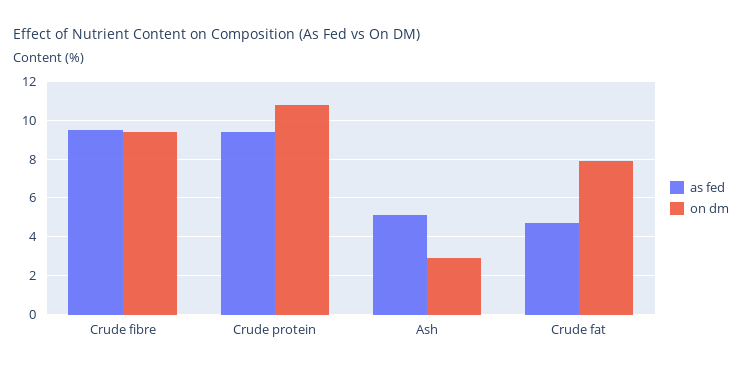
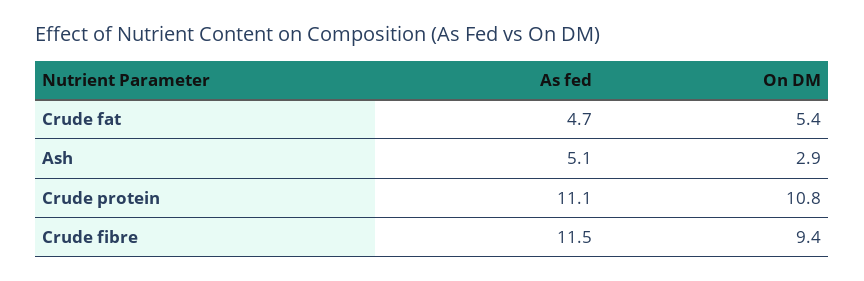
  {
    "as fed": {
-     "Crude fibre": 9.5,
+     "Crude fibre": 11.5,
-     "Crude protein": 9.5,
+     "Crude protein": 11.1,
      "Ash": 5.1,
      "Crude fat": 4.7
    },
    "on dm": {
      "Crude fibre": 9.4,
      "Crude protein": 10.8,
      "Ash": 2.9,
-     "Crude fat": 8
+     "Crude fat": 5.4
    }
  }

